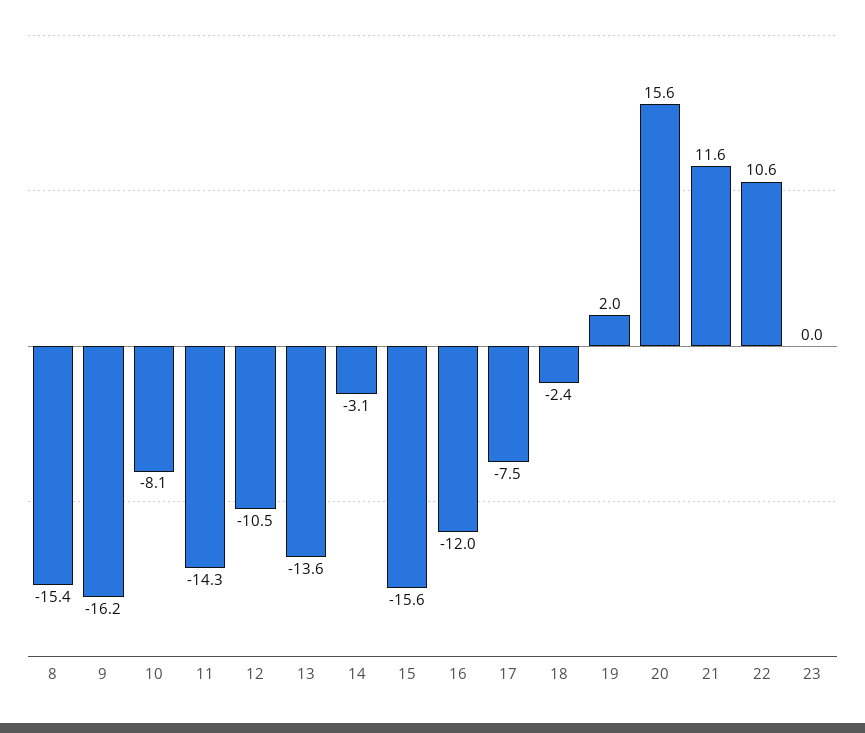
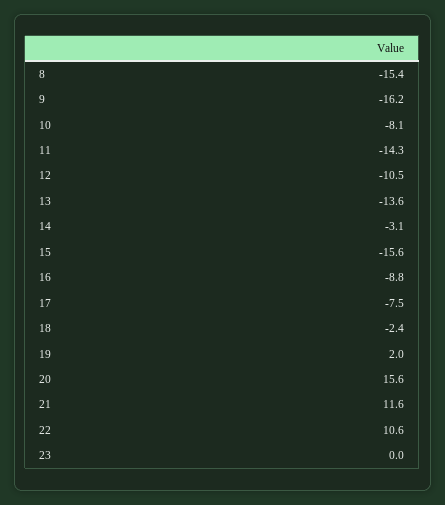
  {
    "8": -15.4,
    "9": -16.2,
    "10": -8.1,
    "11": -14.3,
    "12": -10.5,
    "13": -13.6,
    "14": -3.1,
    "15": -15.6,
-   "16": -12,
+   "16": -8.8,
    "17": -7.5,
    "18": -2.4,
    "19": 2,
    "20": 15.6,
    "21": 11.6,
    "22": 10.6,
    "23": 0
  }

